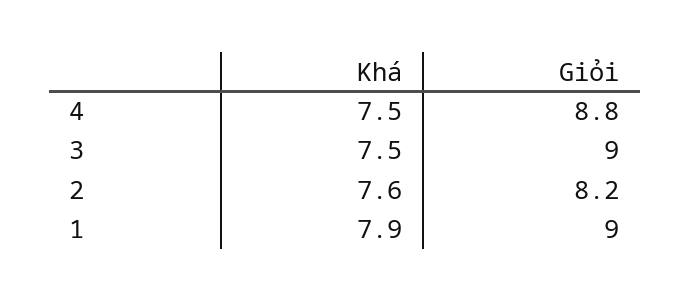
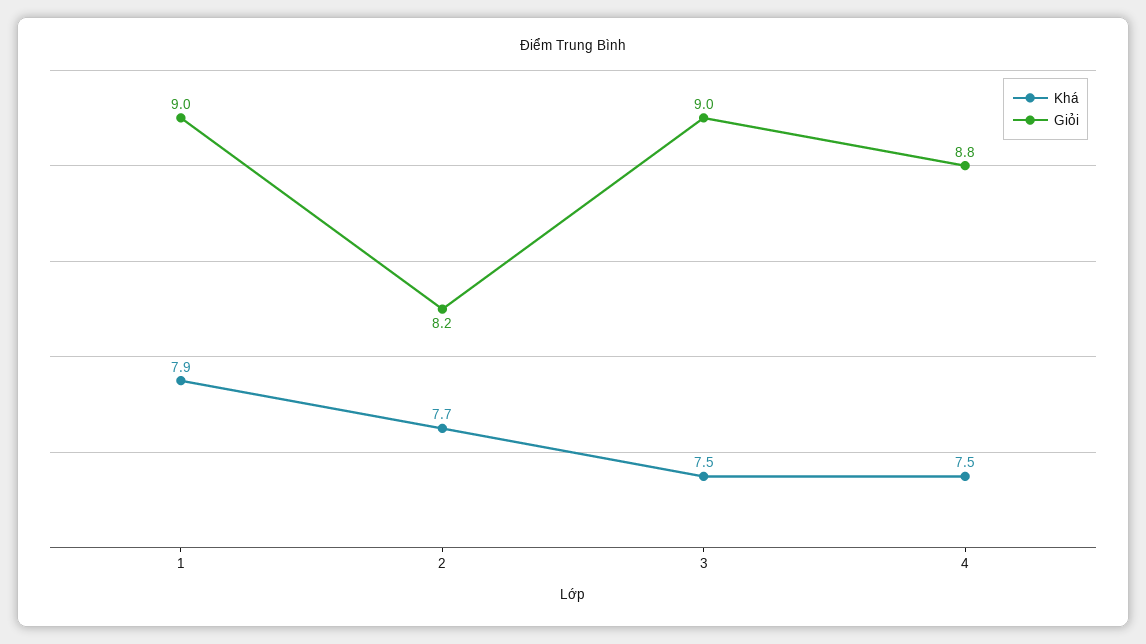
  {
    "Khá": {
      "4": 7.5,
      "3": 7.5,
-     "2": 7.6,
+     "2": 7.7,
      "1": 7.9
    },
    "Giỏi": {
      "4": 8.8,
      "3": 9,
      "2": 8.2,
      "1": 9
    }
  }

